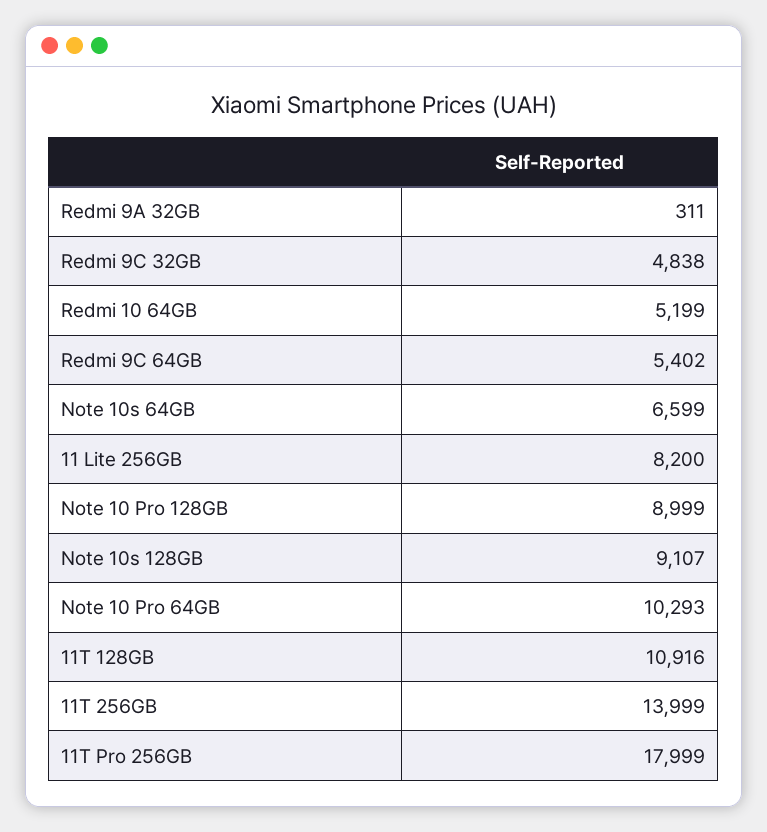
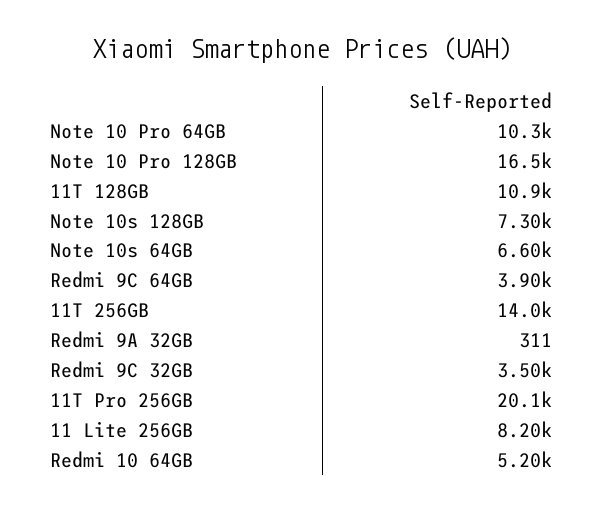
  {
    "Redmi 9A 32GB": 311,
-   "Redmi 9C 32GB": 4838,
+   "Redmi 9C 32GB": 3500,
    "Redmi 10 64GB": 5199,
-   "Redmi 9C 64GB": 5402,
+   "Redmi 9C 64GB": 3900,
    "Note 10s 64GB": 6599,
    "11 Lite 256GB": 8200,
-   "Note 10 Pro 128GB": 8999,
+   "Note 10 Pro 128GB": 16500,
-   "Note 10s 128GB": 9107,
+   "Note 10s 128GB": 7300,
    "Note 10 Pro 64GB": 10293,
    "11T 128GB": 10916,
    "11T 256GB": 13999,
-   "11T Pro 256GB": 17999
+   "11T Pro 256GB": 20100
  }

